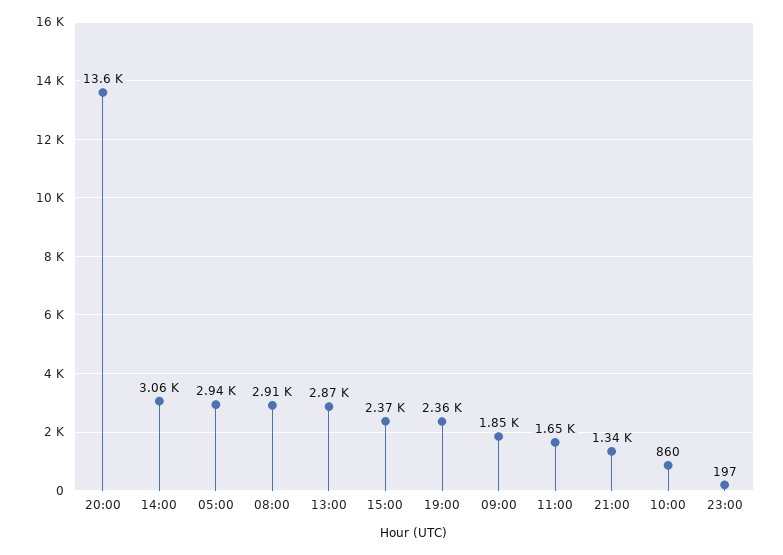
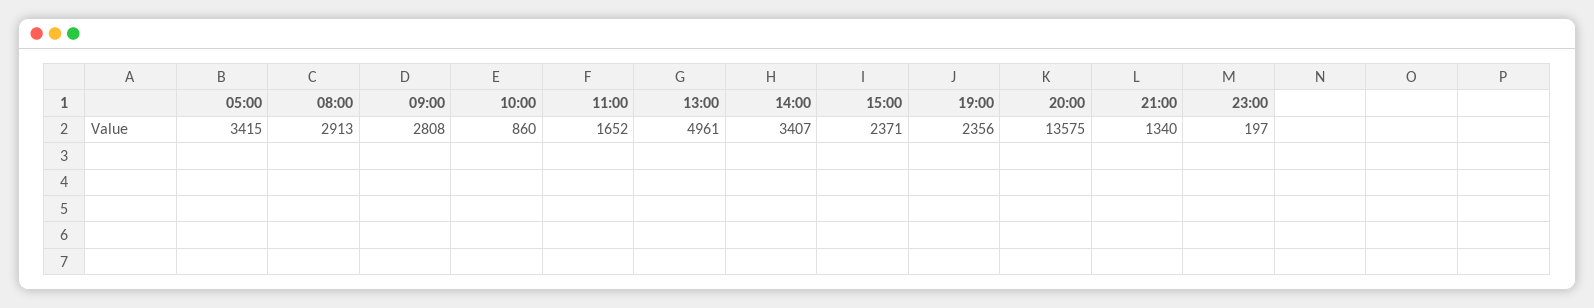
  {
    "20:00": 13575,
-   "14:00": 3060,
+   "14:00": 3407,
-   "05:00": 2940,
+   "05:00": 3415,
    "08:00": 2913,
-   "13:00": 2870,
+   "13:00": 4961,
    "15:00": 2371,
    "19:00": 2356,
-   "09:00": 1850,
+   "09:00": 2808,
    "11:00": 1652,
    "21:00": 1340,
    "10:00": 860,
    "23:00": 197
  }

